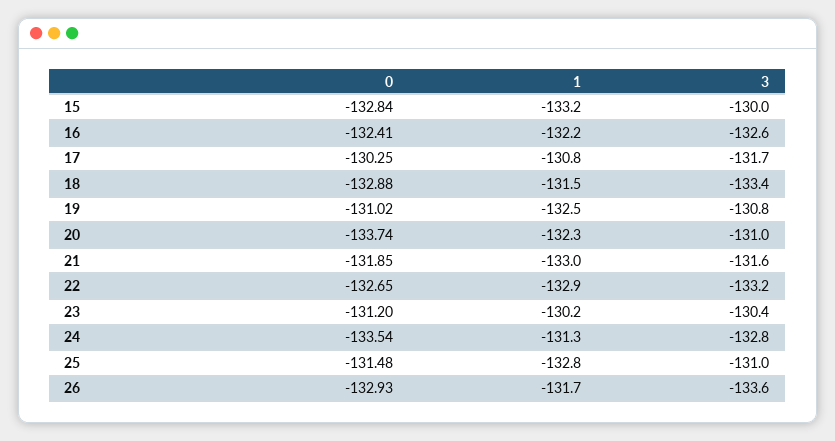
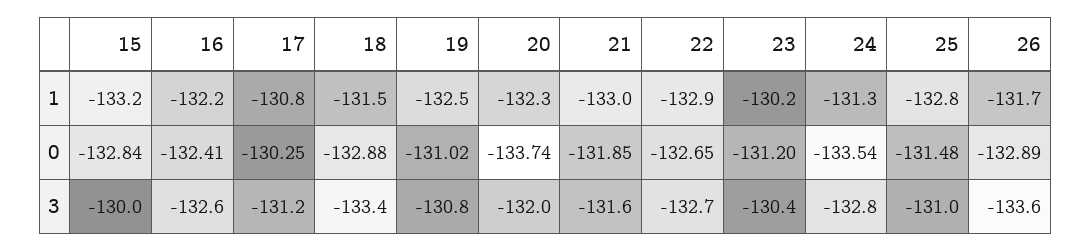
  {
    "0": {
      "15": -132.84,
      "16": -132.41,
      "17": -130.25,
      "18": -132.88,
      "19": -131.02,
      "20": -133.74,
      "21": -131.85,
      "22": -132.65,
      "23": -131.2,
      "24": -133.54,
      "25": -131.48,
-     "26": -132.93
+     "26": -132.89
    },
    "1": {
      "15": -133.2,
      "16": -132.2,
      "17": -130.8,
      "18": -131.5,
      "19": -132.5,
      "20": -132.3,
      "21": -133,
      "22": -132.9,
      "23": -130.2,
      "24": -131.3,
      "25": -132.8,
      "26": -131.7
    },
    "3": {
      "15": -130,
      "16": -132.6,
-     "17": -131.7,
+     "17": -131.2,
      "18": -133.4,
      "19": -130.8,
-     "20": -131,
+     "20": -132,
      "21": -131.6,
-     "22": -133.2,
+     "22": -132.7,
      "23": -130.4,
      "24": -132.8,
      "25": -131,
      "26": -133.6
    }
  }

